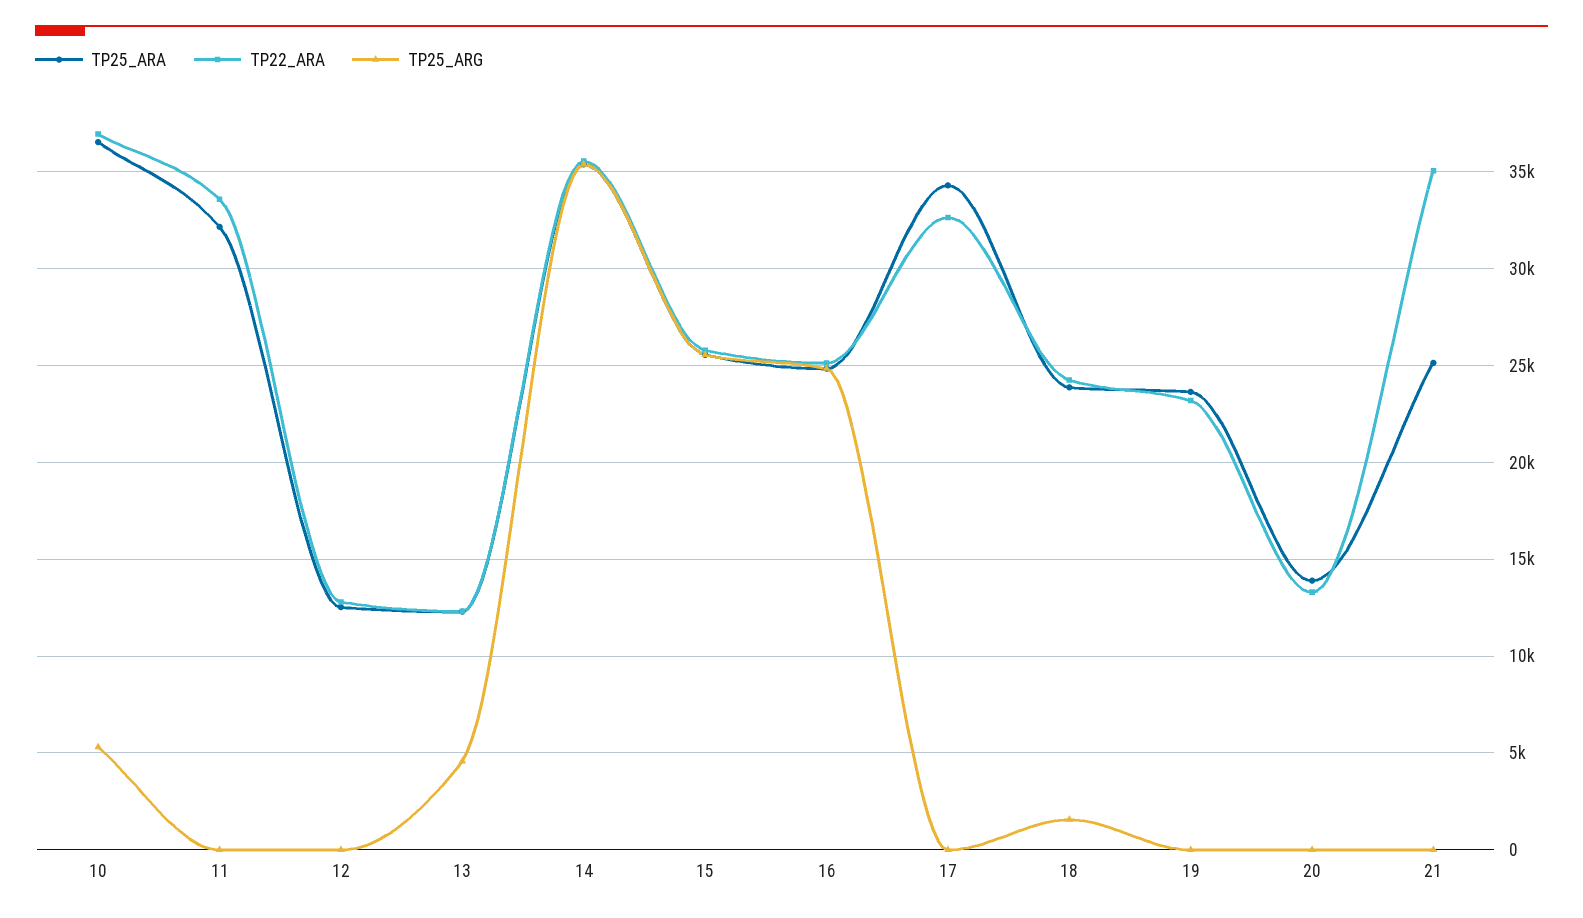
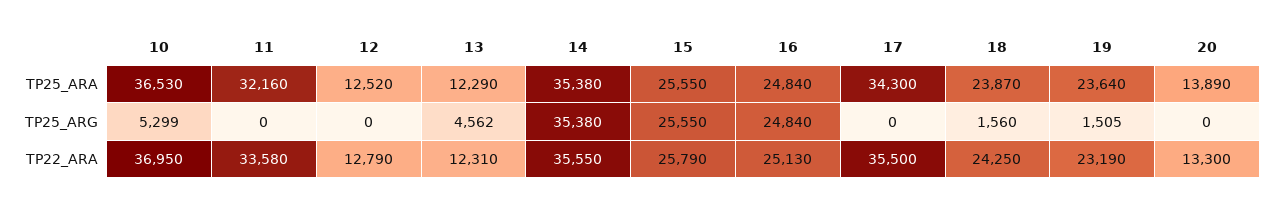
  {
    "TP25_ARA": {
      "10": 36530,
      "11": 32160,
      "12": 12520,
      "13": 12290,
      "14": 35380,
      "15": 25550,
      "16": 24840,
      "17": 34300,
      "18": 23870,
      "19": 23640,
-     "20": 13890,
+     "20": 13890
-     "21": 25000
    },
    "TP22_ARA": {
      "10": 36950,
      "11": 33580,
      "12": 12790,
      "13": 12310,
      "14": 35550,
      "15": 25790,
      "16": 25130,
-     "17": 32500,
+     "17": 35500,
      "18": 24250,
      "19": 23190,
-     "20": 13300,
+     "20": 13300
-     "21": 35000
    },
    "TP25_ARG": {
      "10": 5299,
      "11": 0,
      "12": 0,
      "13": 4562,
      "14": 35380,
      "15": 25550,
      "16": 24840,
      "17": 0,
      "18": 1560,
-     "19": 0,
+     "19": 1505,
-     "20": 0,
+     "20": 0
-     "21": 0
    }
  }

